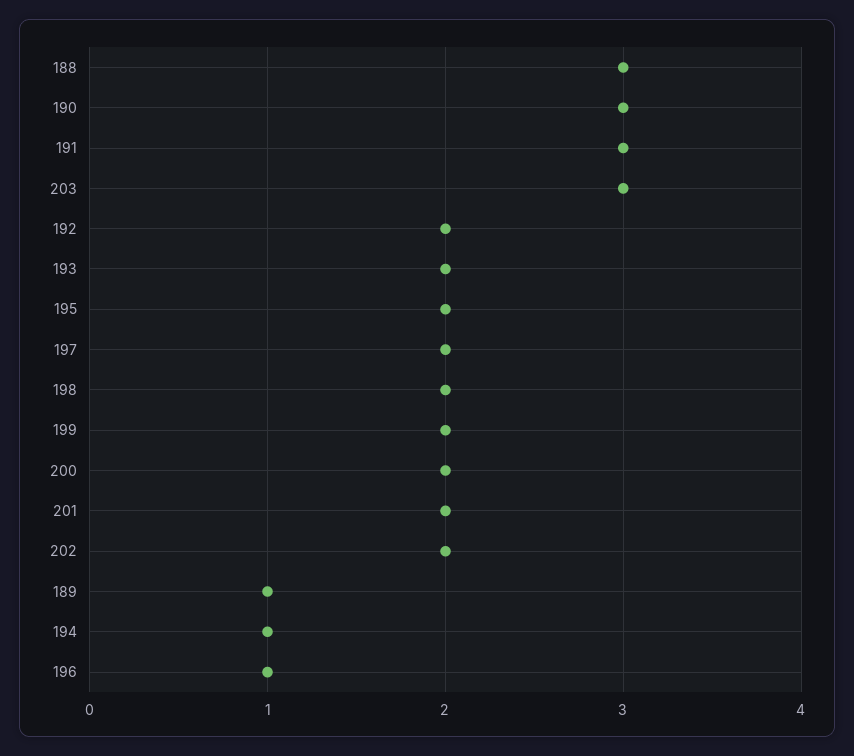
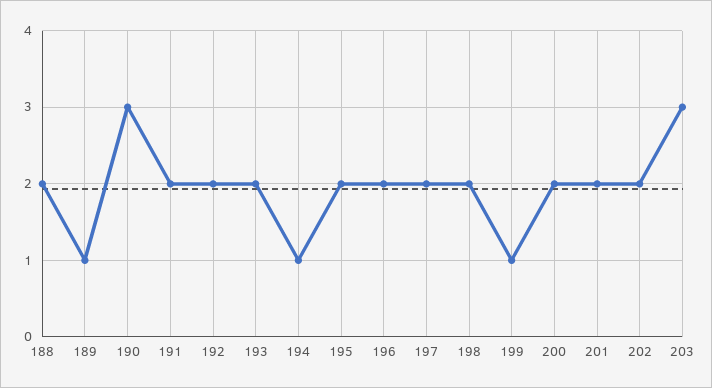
  {
-   "188": 3,
+   "188": 2,
    "190": 3,
-   "191": 3,
+   "191": 2,
    "203": 3,
    "192": 2,
    "193": 2,
    "195": 2,
    "197": 2,
    "198": 2,
-   "199": 2,
+   "199": 1,
    "200": 2,
    "201": 2,
    "202": 2,
    "189": 1,
    "194": 1,
-   "196": 1
+   "196": 2
  }

